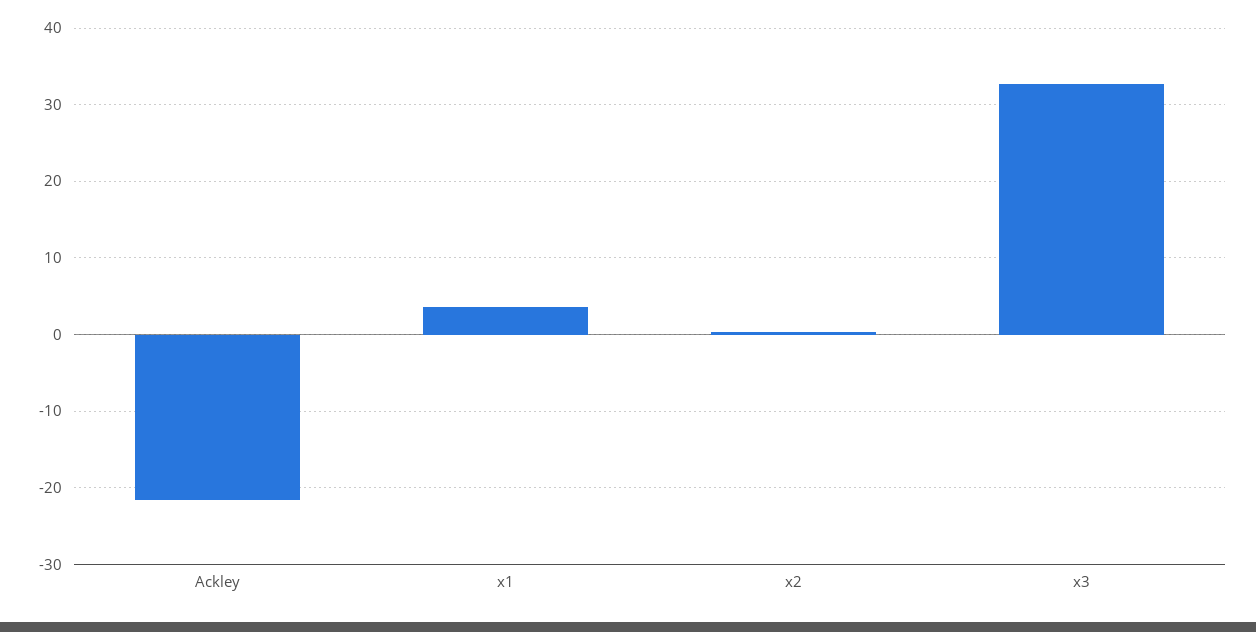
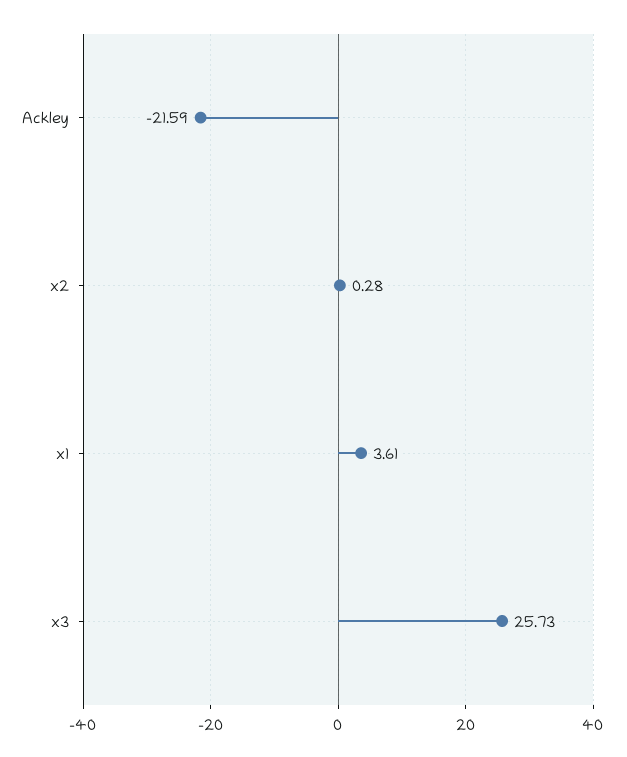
  {
    "Ackley": -21.59,
    "x1": 3.61,
    "x2": 0.28,
-   "x3": 33
+   "x3": 25.73
  }

